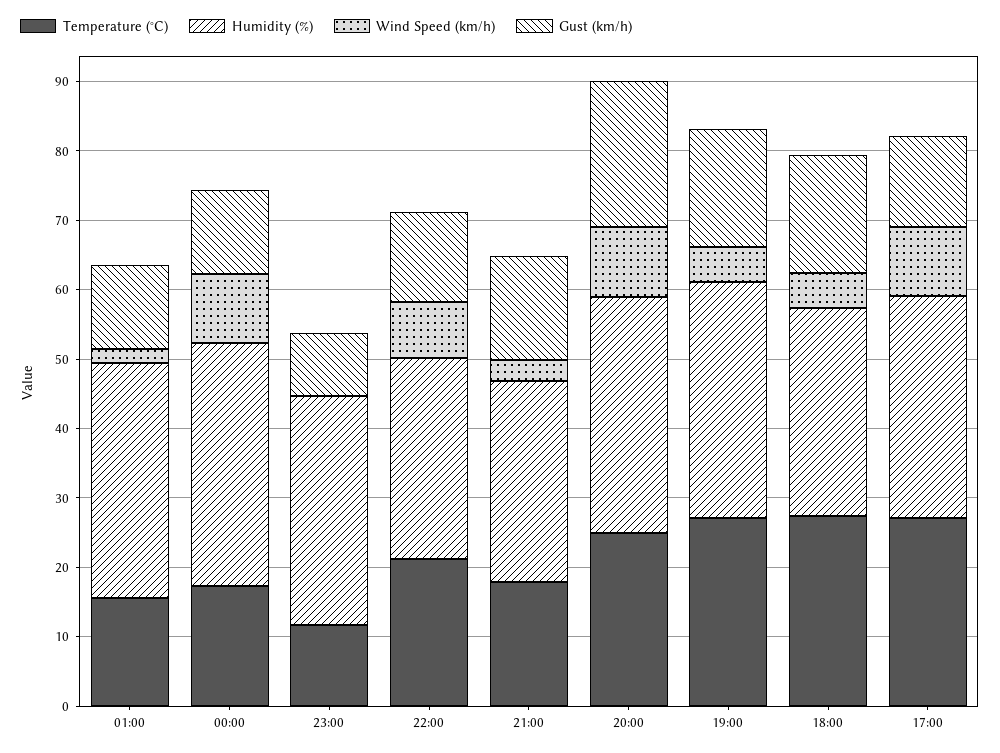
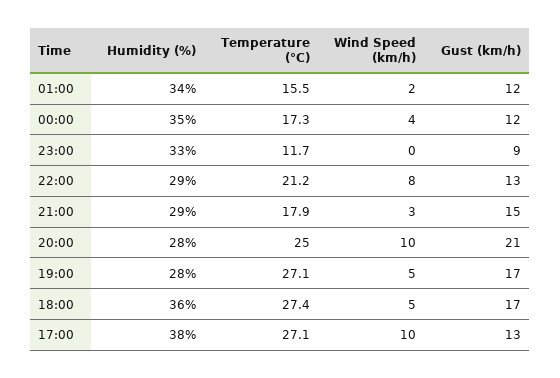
  {
    "Temperature (°C)": {
      "01:00": 15.5,
      "00:00": 17.3,
      "23:00": 11.7,
      "22:00": 21.2,
      "21:00": 17.9,
      "20:00": 25,
      "19:00": 27.1,
      "18:00": 27.4,
      "17:00": 27.1
    },
    "Humidity (%)": {
      "01:00": 34,
      "00:00": 35,
      "23:00": 33,
      "22:00": 29,
      "21:00": 29,
-     "20:00": 34,
+     "20:00": 28,
-     "19:00": 34,
+     "19:00": 28,
-     "18:00": 30,
+     "18:00": 36,
-     "17:00": 32
+     "17:00": 38
    },
    "Wind Speed (km/h)": {
      "01:00": 2,
-     "00:00": 10,
+     "00:00": 4,
      "23:00": 0,
      "22:00": 8,
      "21:00": 3,
      "20:00": 10,
      "19:00": 5,
      "18:00": 5,
      "17:00": 10
    },
    "Gust (km/h)": {
      "01:00": 12,
      "00:00": 12,
      "23:00": 9,
      "22:00": 13,
      "21:00": 15,
      "20:00": 21,
      "19:00": 17,
      "18:00": 17,
      "17:00": 13
    }
  }

